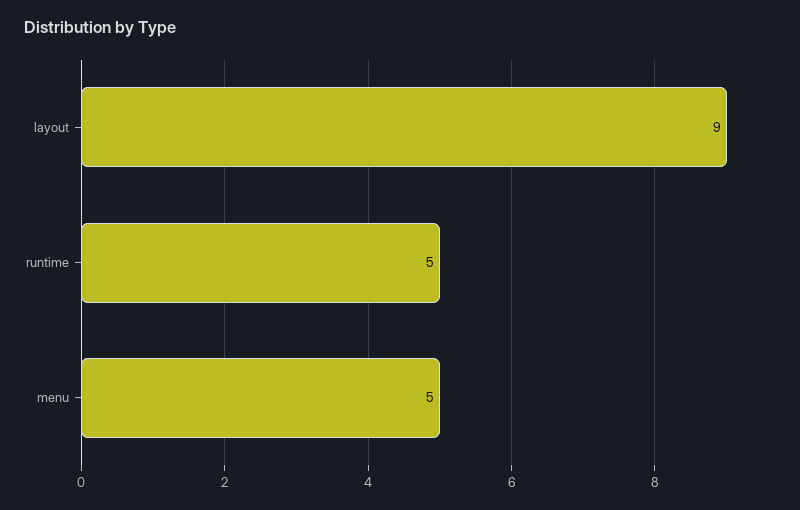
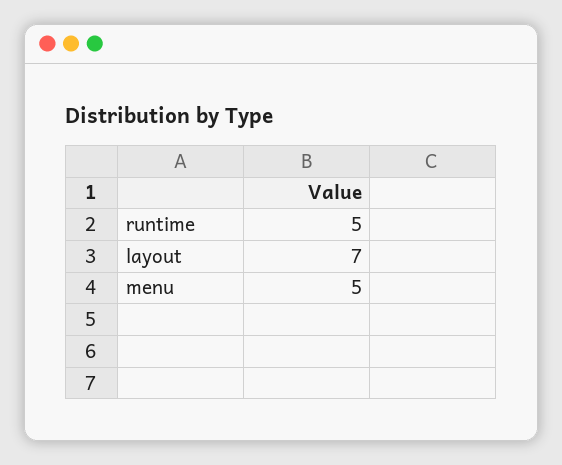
  {
-   "layout": 9,
+   "layout": 7,
    "runtime": 5,
    "menu": 5
  }

